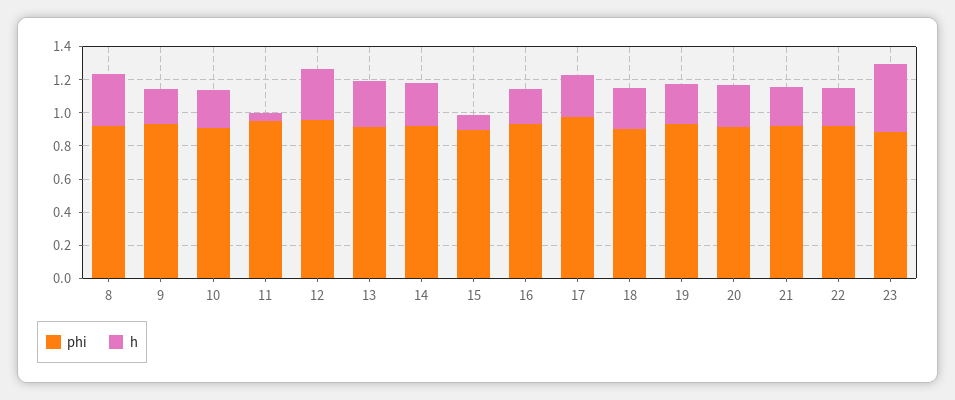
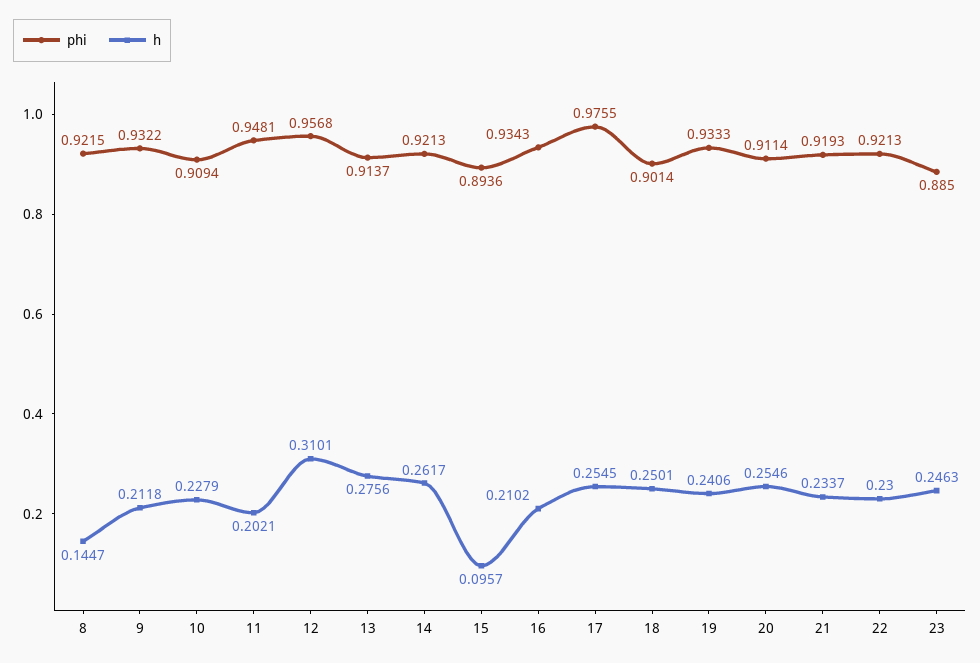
  {
    "phi": {
      "8": 0.9215,
      "9": 0.9322,
      "10": 0.9094,
      "11": 0.9481,
      "12": 0.9568,
      "13": 0.9137,
      "14": 0.9213,
      "15": 0.8936,
      "16": 0.9343,
      "17": 0.9755,
      "18": 0.9014,
      "19": 0.9333,
      "20": 0.9114,
      "21": 0.9193,
      "22": 0.9213,
      "23": 0.885
    },
    "h": {
-     "8": 0.3,
+     "8": 0.1447,
      "9": 0.2118,
      "10": 0.2279,
-     "11": 0.05,
+     "11": 0.2021,
      "12": 0.3101,
      "13": 0.2756,
      "14": 0.2617,
      "15": 0.0957,
      "16": 0.2102,
      "17": 0.2545,
      "18": 0.2501,
      "19": 0.2406,
      "20": 0.2546,
      "21": 0.2337,
      "22": 0.23,
-     "23": 0.4
+     "23": 0.2463
    }
  }

